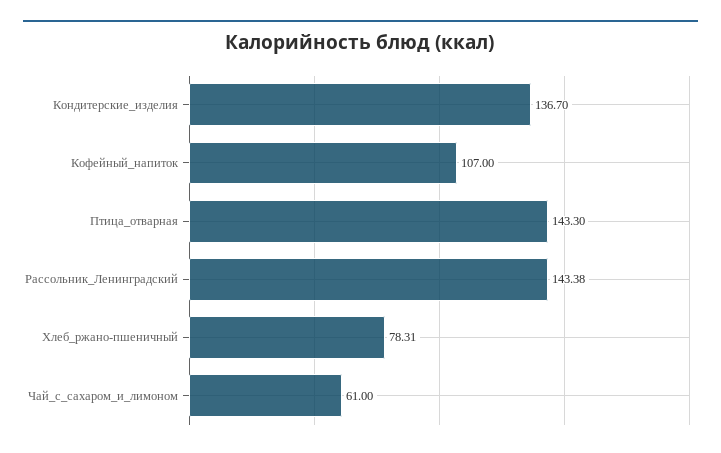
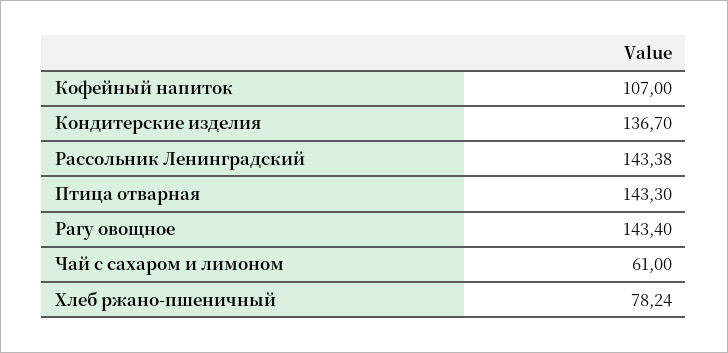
  {
    "Кондитерские_изделия": 136.7,
    "Кофейный_напиток": 107,
    "Птица_отварная": 143.3,
    "Рассольник_Ленинградский": 143.38,
-   "Хлеб_ржано-пшеничный": 78.31,
+   "Хлеб_ржано-пшеничный": 78.24,
-   "Чай_с_сахаром_и_лимоном": 61
+   "Чай_с_сахаром_и_лимоном": 61,
+   "Рагу овощное": 143.4
  }

